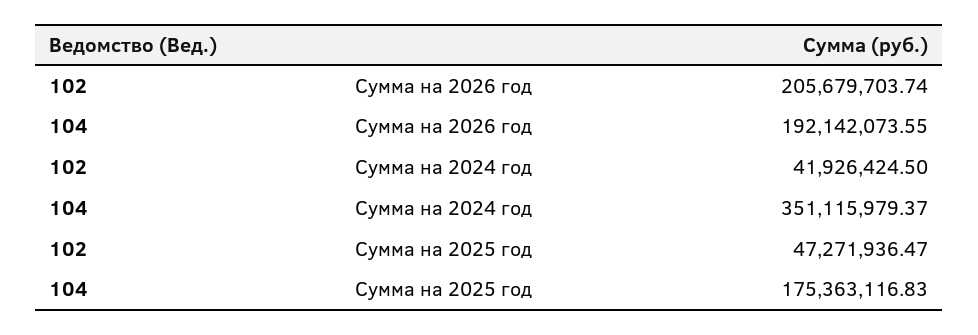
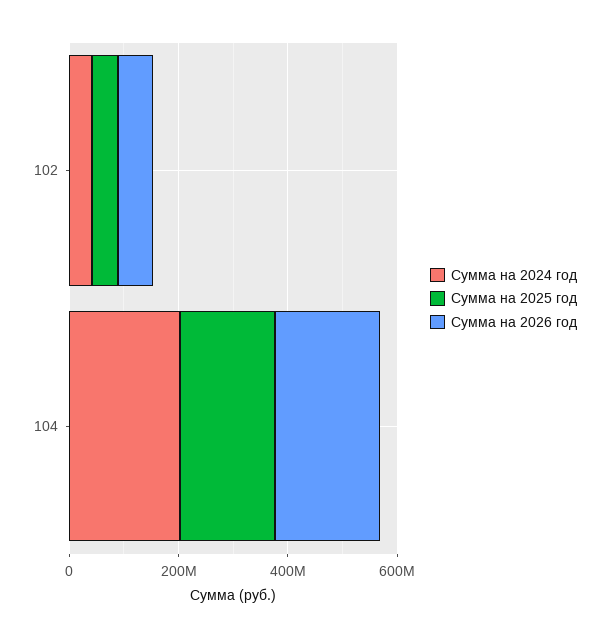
  {
    "Сумма на 2026 год": {
-     "102": 205679703.74,
+     "102": 50000000,
      "104": 192142073.55
    },
    "Сумма на 2024 год": {
      "102": 41926424.5,
-     "104": 351115979.37
+     "104": 200000000
    },
    "Сумма на 2025 год": {
      "102": 47271936.47,
      "104": 175363116.83
    }
  }

